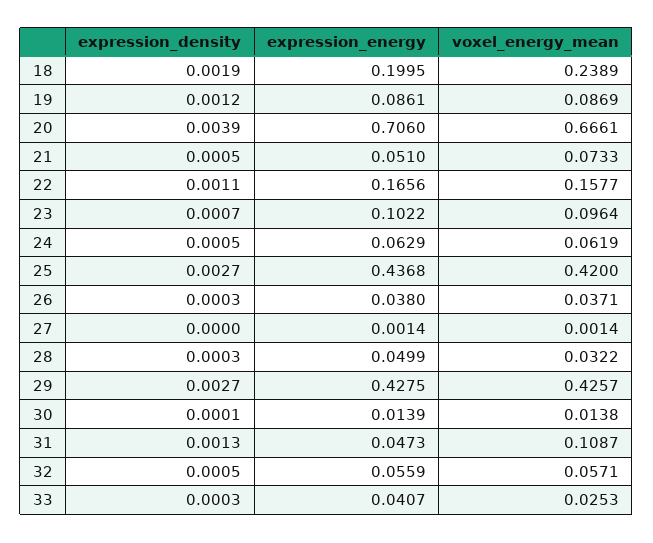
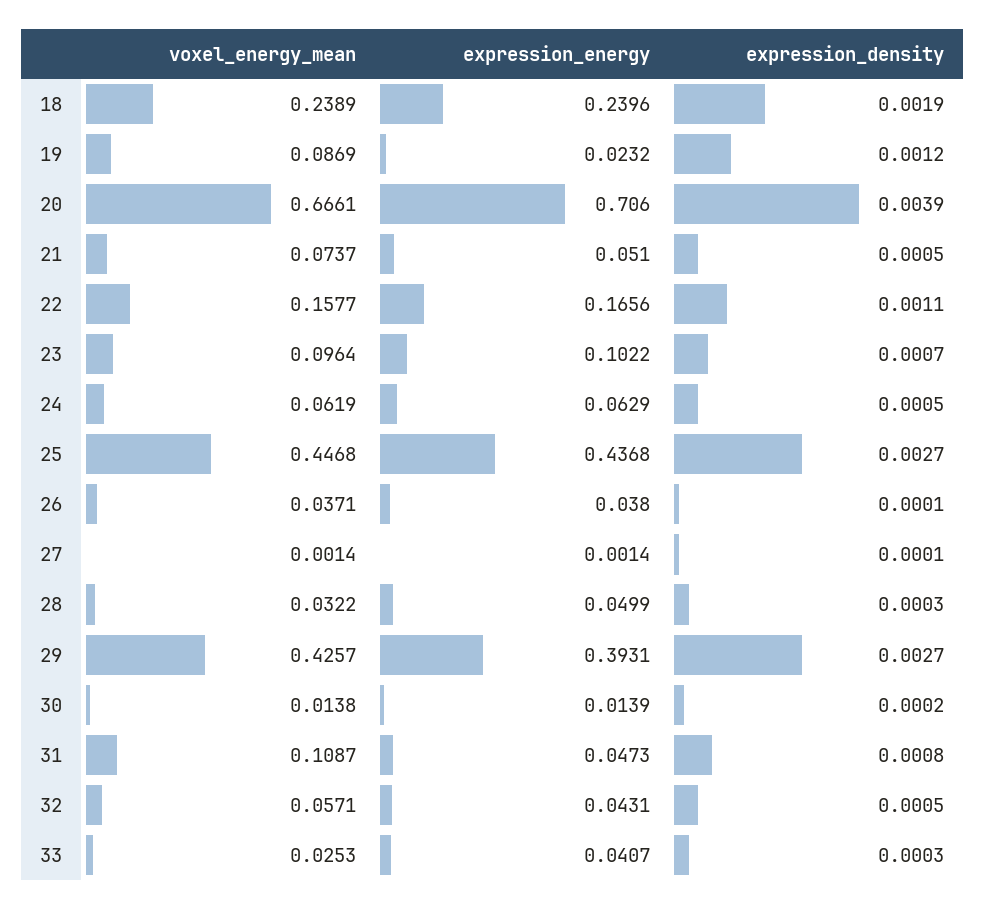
  {
    "expression_density": {
      "18": 0.0019,
      "19": 0.0012,
      "20": 0.0039,
      "21": 0.0005,
      "22": 0.0011,
      "23": 0.0007,
      "24": 0.0005,
      "25": 0.0027,
-     "26": 0.0003,
+     "26": 0.0001,
-     "27": 0,
+     "27": 0.0001,
      "28": 0.0003,
      "29": 0.0027,
-     "30": 0.0001,
+     "30": 0.0002,
-     "31": 0.0013,
+     "31": 0.0008,
      "32": 0.0005,
      "33": 0.0003
    },
    "expression_energy": {
-     "18": 0.1995,
+     "18": 0.2396,
-     "19": 0.0861,
+     "19": 0.0232,
      "20": 0.706,
      "21": 0.051,
      "22": 0.1656,
      "23": 0.1022,
      "24": 0.0629,
      "25": 0.4368,
      "26": 0.038,
      "27": 0.0014,
      "28": 0.0499,
-     "29": 0.4275,
+     "29": 0.3931,
      "30": 0.0139,
      "31": 0.0473,
-     "32": 0.0559,
+     "32": 0.0431,
      "33": 0.0407
    },
    "voxel_energy_mean": {
      "18": 0.2389,
      "19": 0.0869,
      "20": 0.6661,
-     "21": 0.0733,
+     "21": 0.0737,
      "22": 0.1577,
      "23": 0.0964,
      "24": 0.0619,
-     "25": 0.42,
+     "25": 0.4468,
      "26": 0.0371,
      "27": 0.0014,
      "28": 0.0322,
      "29": 0.4257,
      "30": 0.0138,
      "31": 0.1087,
      "32": 0.0571,
      "33": 0.0253
    }
  }

